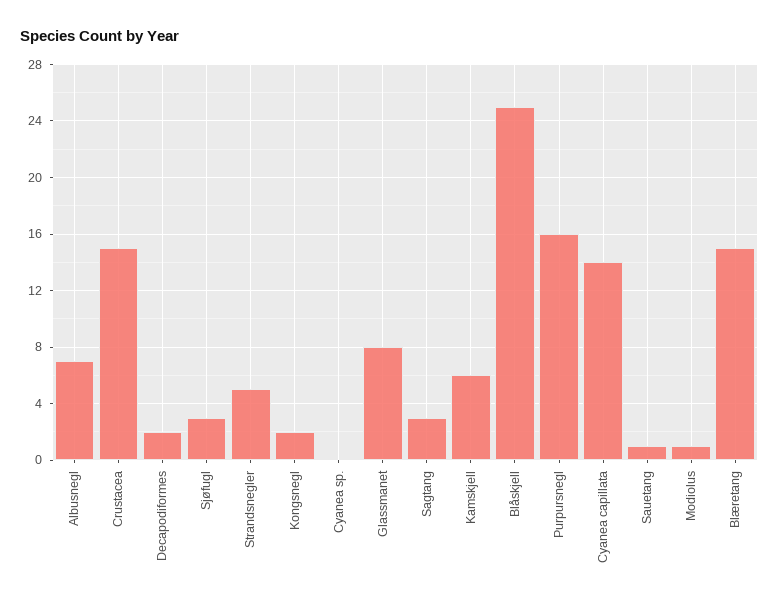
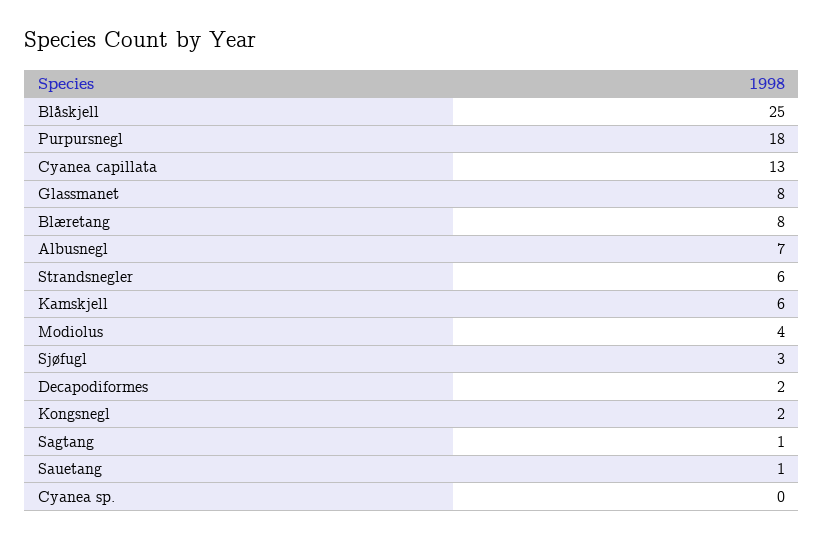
  {
    "Albusnegl": 7,
-   "Crustacea": 15,
    "Decapodiformes": 2,
    "Sjøfugl": 3,
-   "Strandsnegler": 5,
+   "Strandsnegler": 6,
    "Kongsnegl": 2,
    "Cyanea sp.": 0,
    "Glassmanet": 8,
-   "Sagtang": 3,
+   "Sagtang": 1,
    "Kamskjell": 6,
    "Blåskjell": 25,
-   "Purpursnegl": 16,
+   "Purpursnegl": 18,
-   "Cyanea capillata": 14,
+   "Cyanea capillata": 13,
    "Sauetang": 1,
-   "Modiolus": 1,
+   "Modiolus": 4,
-   "Blæretang": 15
+   "Blæretang": 8
  }

